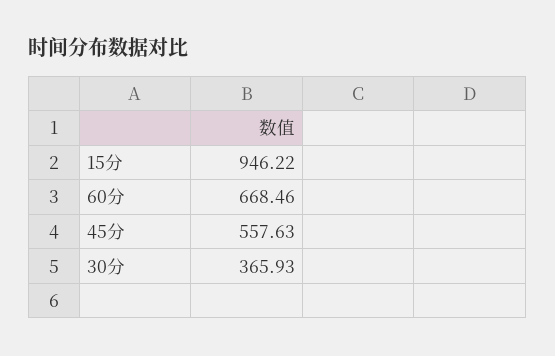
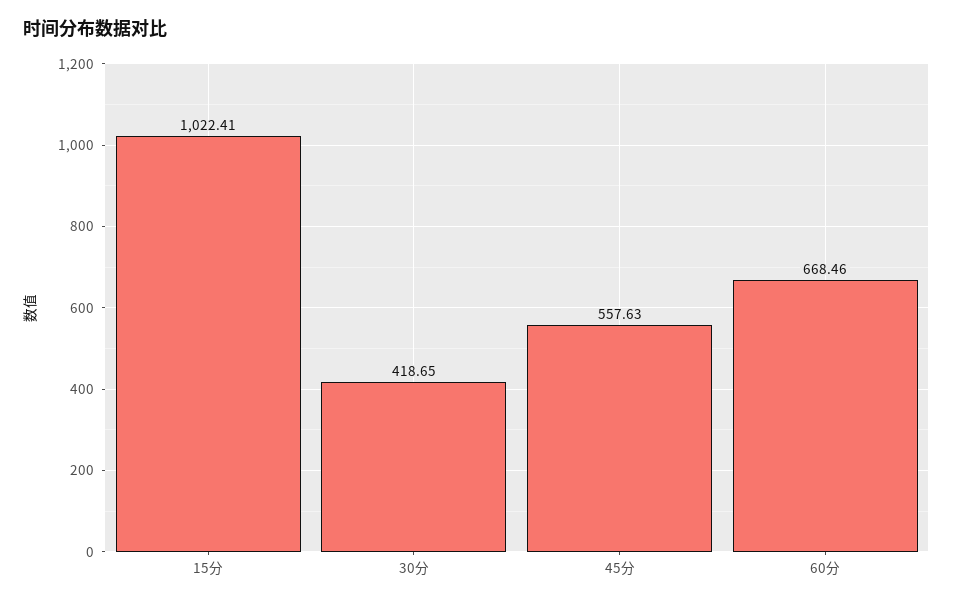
  {
-   "15分": 946.22,
+   "15分": 1022.41,
    "60分": 668.46,
    "45分": 557.63,
-   "30分": 365.93
+   "30分": 418.65
  }

